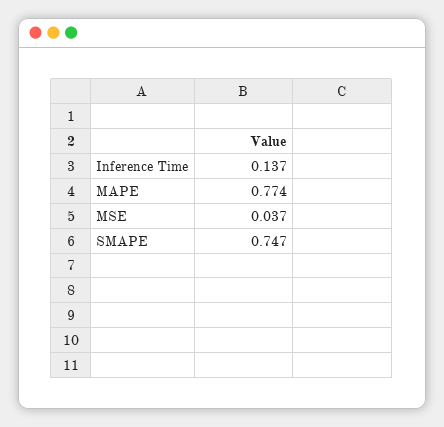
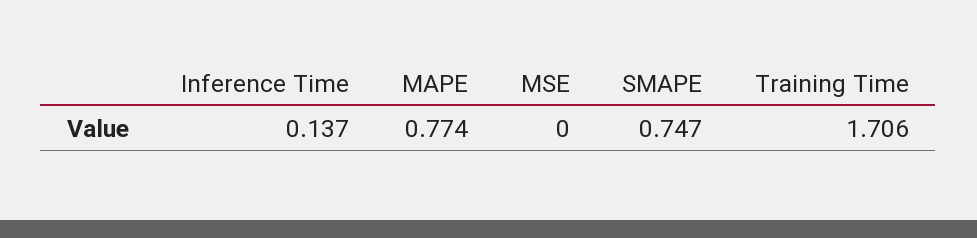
  {
    "Inference Time": 0.137,
    "MAPE": 0.774,
-   "MSE": 0.037,
+   "MSE": 0,
-   "SMAPE": 0.747
+   "SMAPE": 0.747,
+   "Training Time": 1.706
  }

